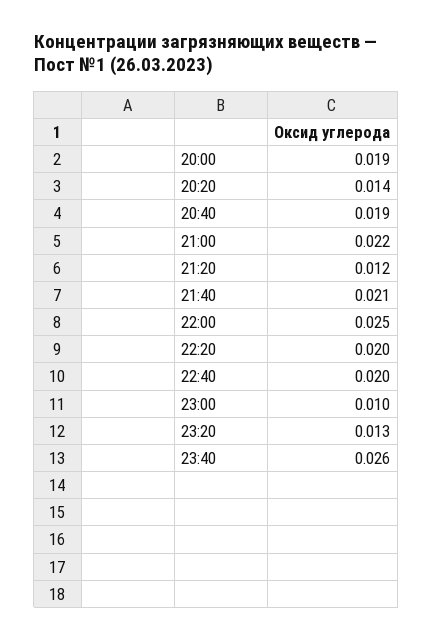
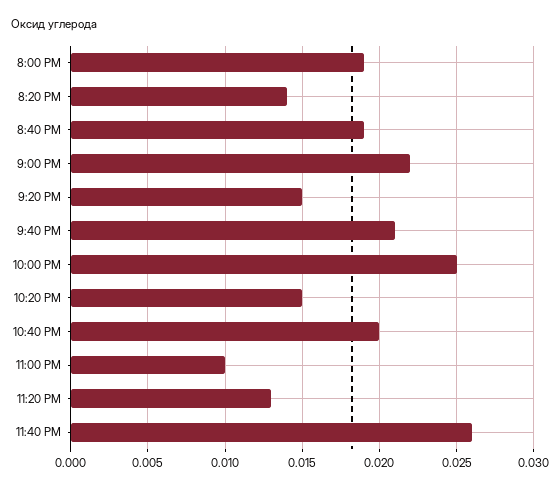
  {
    "20:00": 0.019,
    "20:20": 0.014,
    "20:40": 0.019,
    "21:00": 0.022,
-   "21:20": 0.012,
+   "21:20": 0.015,
    "21:40": 0.021,
    "22:00": 0.025,
-   "22:20": 0.02,
+   "22:20": 0.015,
    "22:40": 0.02,
    "23:00": 0.01,
    "23:20": 0.013,
    "23:40": 0.026
  }

